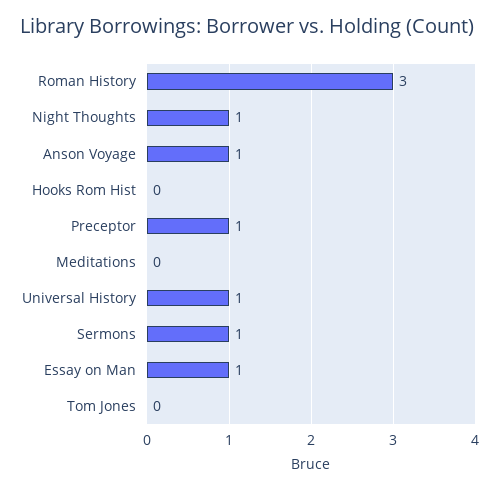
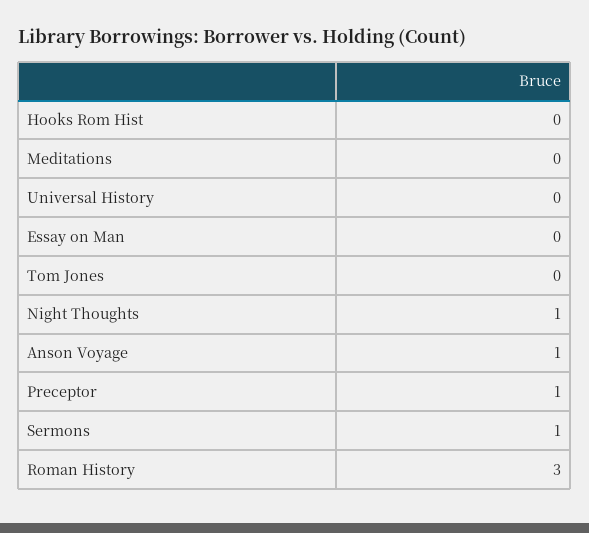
  {
    "Roman History": 3,
    "Night Thoughts": 1,
    "Anson Voyage": 1,
    "Hooks Rom Hist": 0,
    "Preceptor": 1,
    "Meditations": 0,
-   "Universal History": 1,
+   "Universal History": 0,
    "Sermons": 1,
-   "Essay on Man": 1,
+   "Essay on Man": 0,
    "Tom Jones": 0
  }

